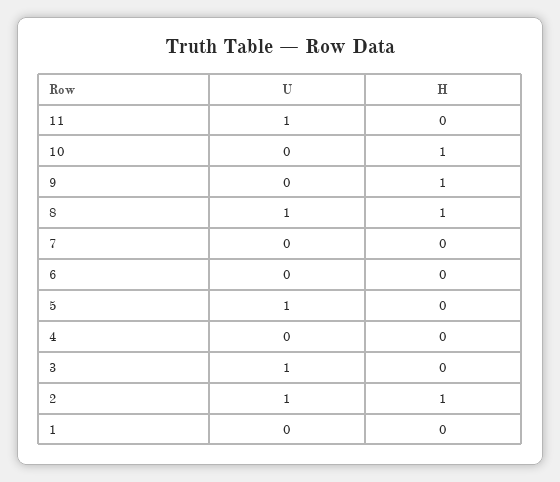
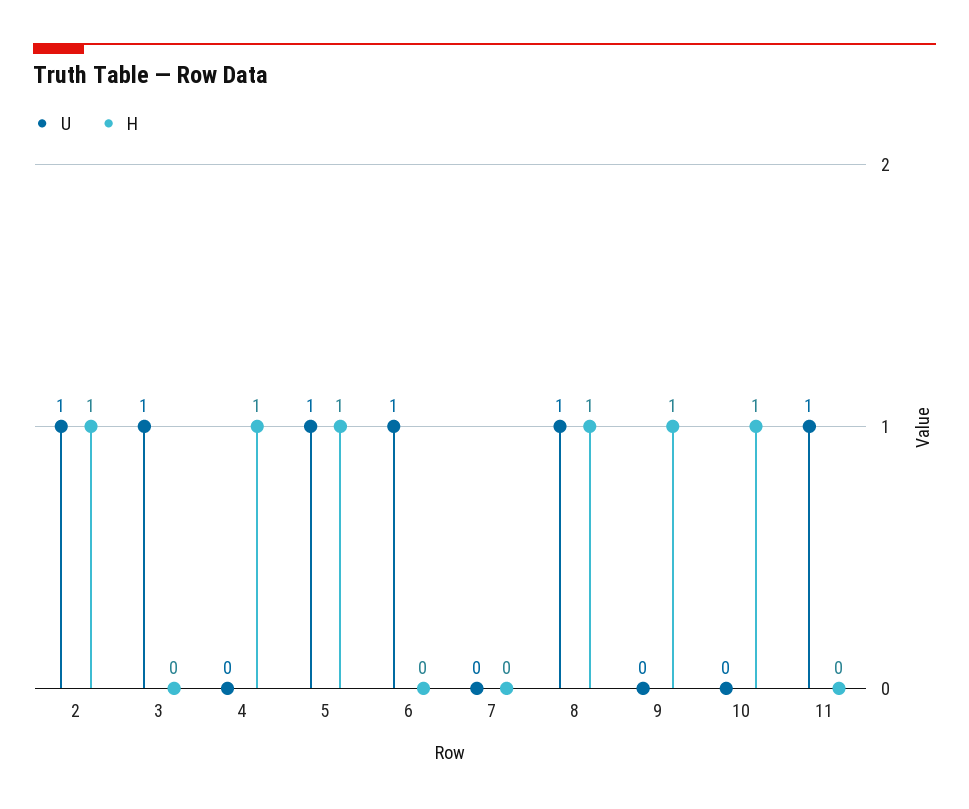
  {
    "U": {
      "11": 1,
      "10": 0,
      "9": 0,
      "8": 1,
      "7": 0,
-     "6": 0,
+     "6": 1,
      "5": 1,
      "4": 0,
      "3": 1,
-     "2": 1,
+     "2": 1
-     "1": 0
    },
    "H": {
      "11": 0,
      "10": 1,
      "9": 1,
      "8": 1,
      "7": 0,
      "6": 0,
-     "5": 0,
+     "5": 1,
-     "4": 0,
+     "4": 1,
      "3": 0,
-     "2": 1,
+     "2": 1
-     "1": 0
    }
  }

